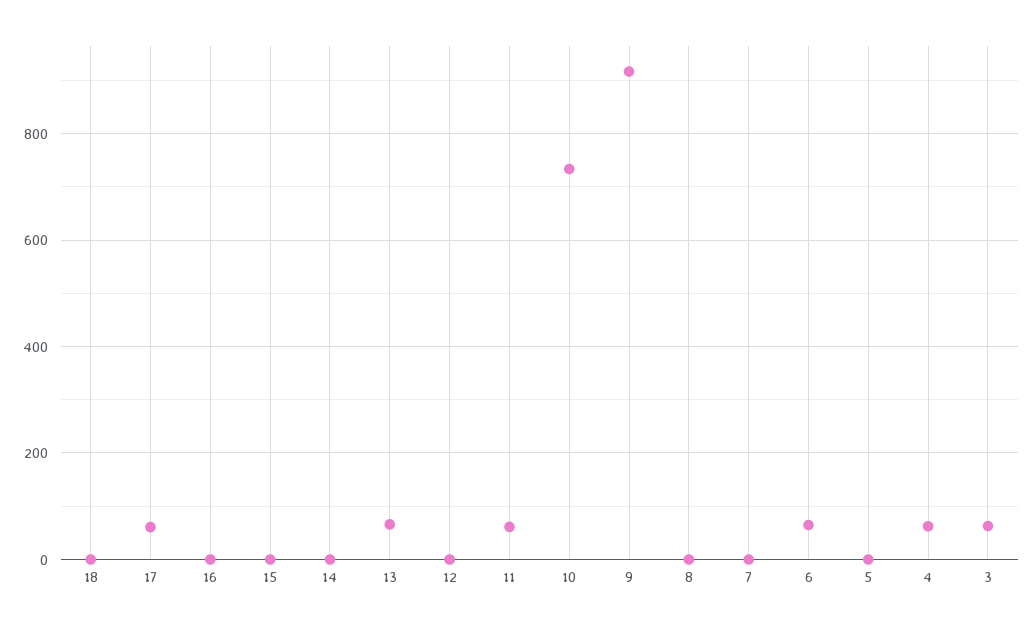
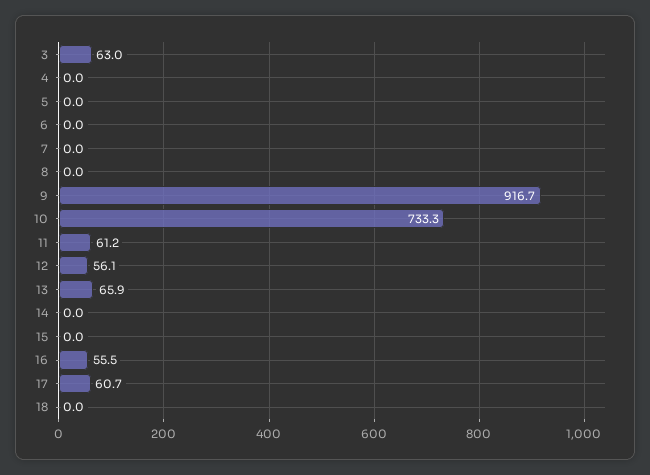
  {
    "18": 0,
    "17": 60.7,
-   "16": 0,
+   "16": 55.5,
    "15": 0,
    "14": 0,
    "13": 65.9,
-   "12": 0,
+   "12": 56.1,
    "11": 61.2,
    "10": 733.3,
    "9": 916.7,
    "8": 0,
    "7": 0,
-   "6": 60,
+   "6": 0,
    "5": 0,
-   "4": 60,
+   "4": 0,
    "3": 63
  }

